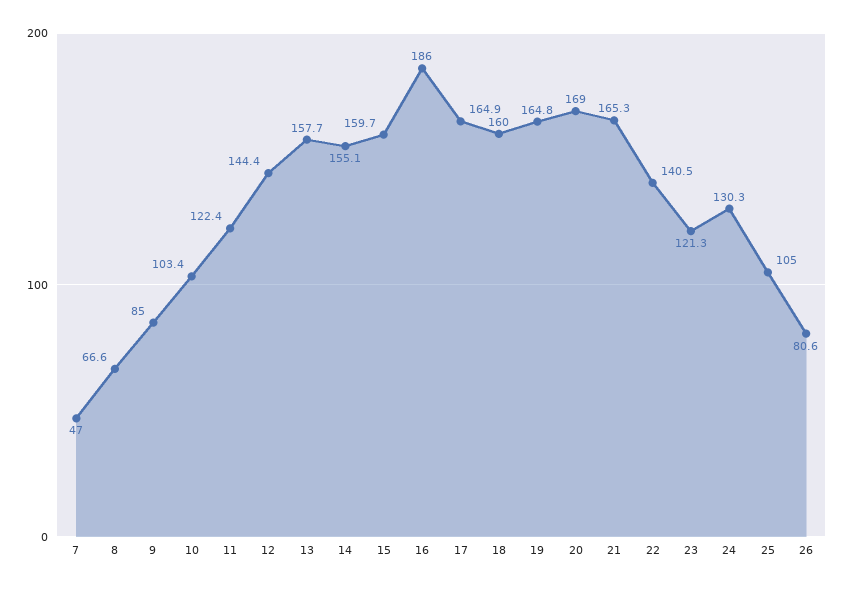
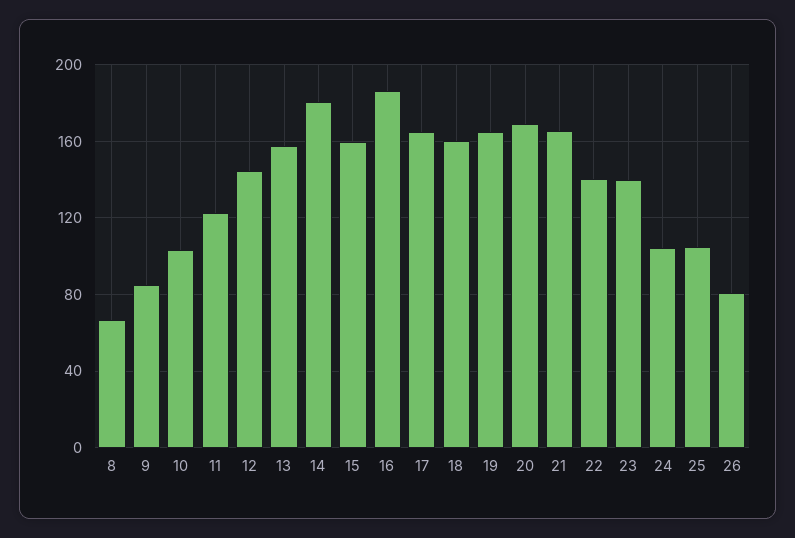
  {
-   "7": 47,
    "8": 66.6,
    "9": 85,
    "10": 103.4,
    "11": 122.4,
    "12": 144.4,
    "13": 157.7,
-   "14": 155.1,
+   "14": 180,
    "15": 159.7,
    "16": 186,
    "17": 164.9,
    "18": 160,
    "19": 164.8,
    "20": 169,
    "21": 165.3,
    "22": 140.5,
-   "23": 121.3,
+   "23": 140,
-   "24": 130.3,
+   "24": 105,
    "25": 105,
    "26": 80.6
  }

